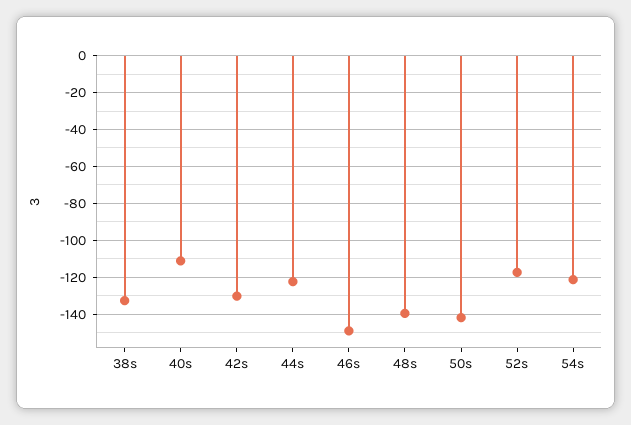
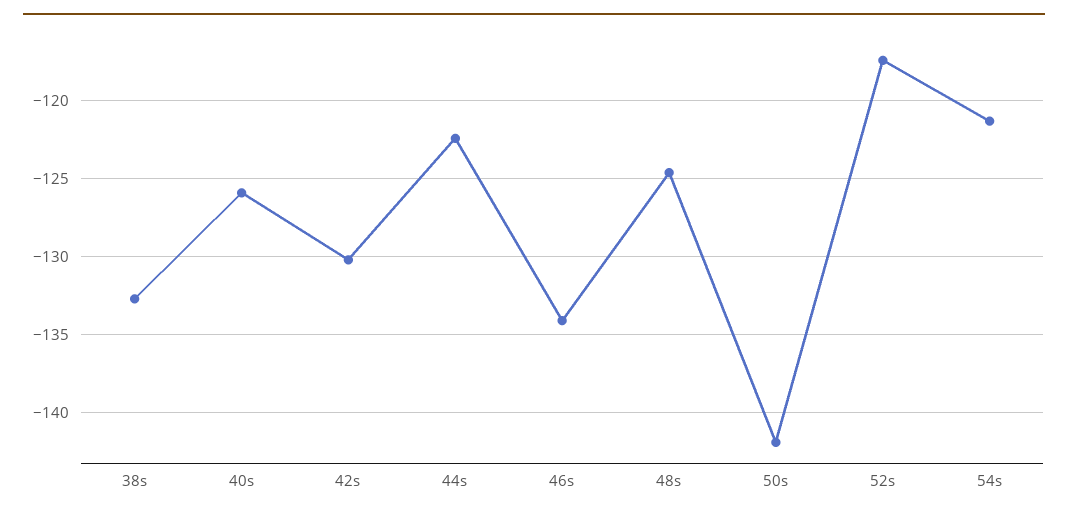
  {
    "38s": -132.5,
-   "40s": -110,
+   "40s": -126,
    "42s": -130,
    "44s": -122.5,
-   "46s": -150,
+   "46s": -134,
-   "48s": -140,
+   "48s": -124.5,
    "50s": -142,
    "52s": -117.5,
    "54s": -121.5
  }

